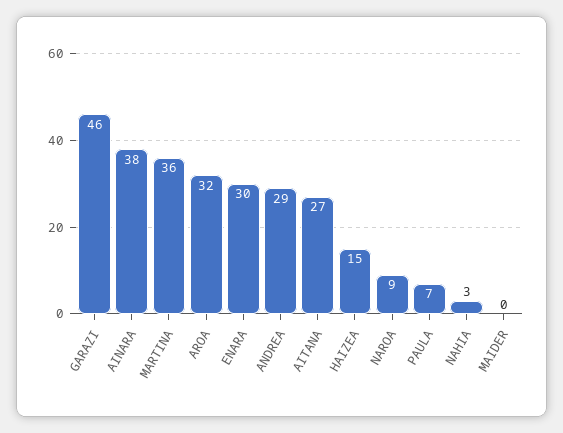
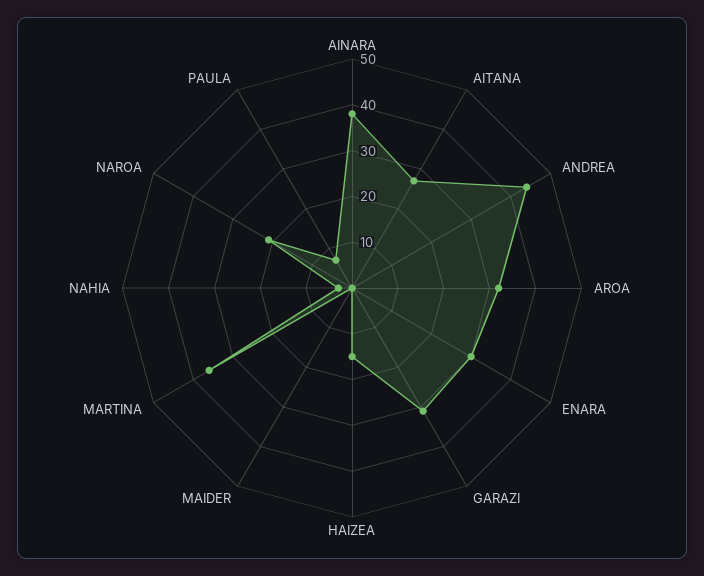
  {
-   "GARAZI": 46,
+   "GARAZI": 30,
    "AINARA": 38,
    "MARTINA": 36,
    "AROA": 32,
    "ENARA": 30,
-   "ANDREA": 29,
+   "ANDREA": 45,
    "AITANA": 27,
    "HAIZEA": 15,
-   "NAROA": 9,
+   "NAROA": 20,
    "PAULA": 7,
    "NAHIA": 3,
    "MAIDER": 0
  }

